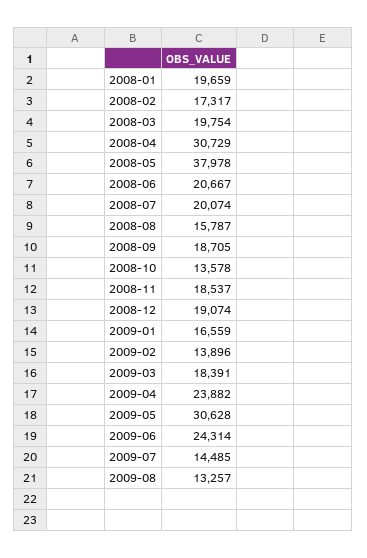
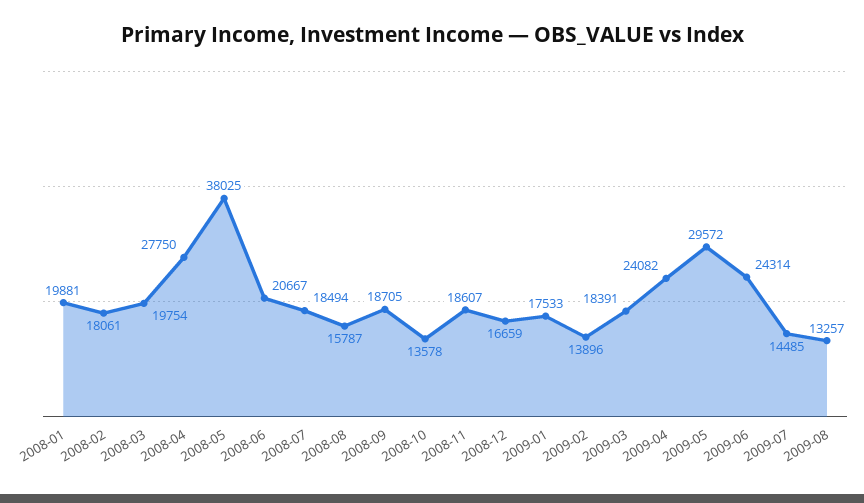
  {
-   "2008-01": 19659,
+   "2008-01": 19881,
-   "2008-02": 17317,
+   "2008-02": 18061,
    "2008-03": 19754,
-   "2008-04": 30729,
+   "2008-04": 27750,
-   "2008-05": 37978,
+   "2008-05": 38025,
    "2008-06": 20667,
-   "2008-07": 20074,
+   "2008-07": 18494,
    "2008-08": 15787,
    "2008-09": 18705,
    "2008-10": 13578,
-   "2008-11": 18537,
+   "2008-11": 18607,
-   "2008-12": 19074,
+   "2008-12": 16659,
-   "2009-01": 16559,
+   "2009-01": 17533,
    "2009-02": 13896,
    "2009-03": 18391,
-   "2009-04": 23882,
+   "2009-04": 24082,
-   "2009-05": 30628,
+   "2009-05": 29572,
    "2009-06": 24314,
    "2009-07": 14485,
    "2009-08": 13257
  }

